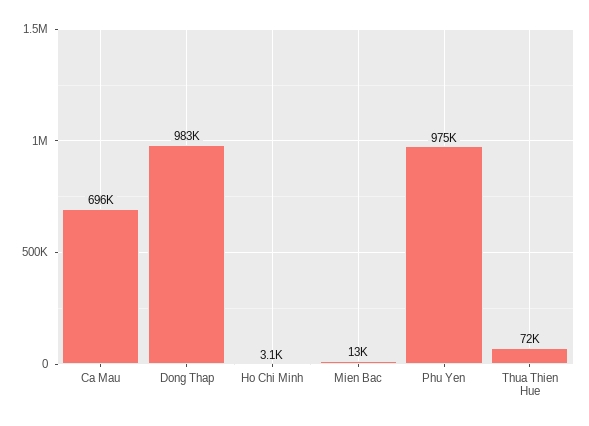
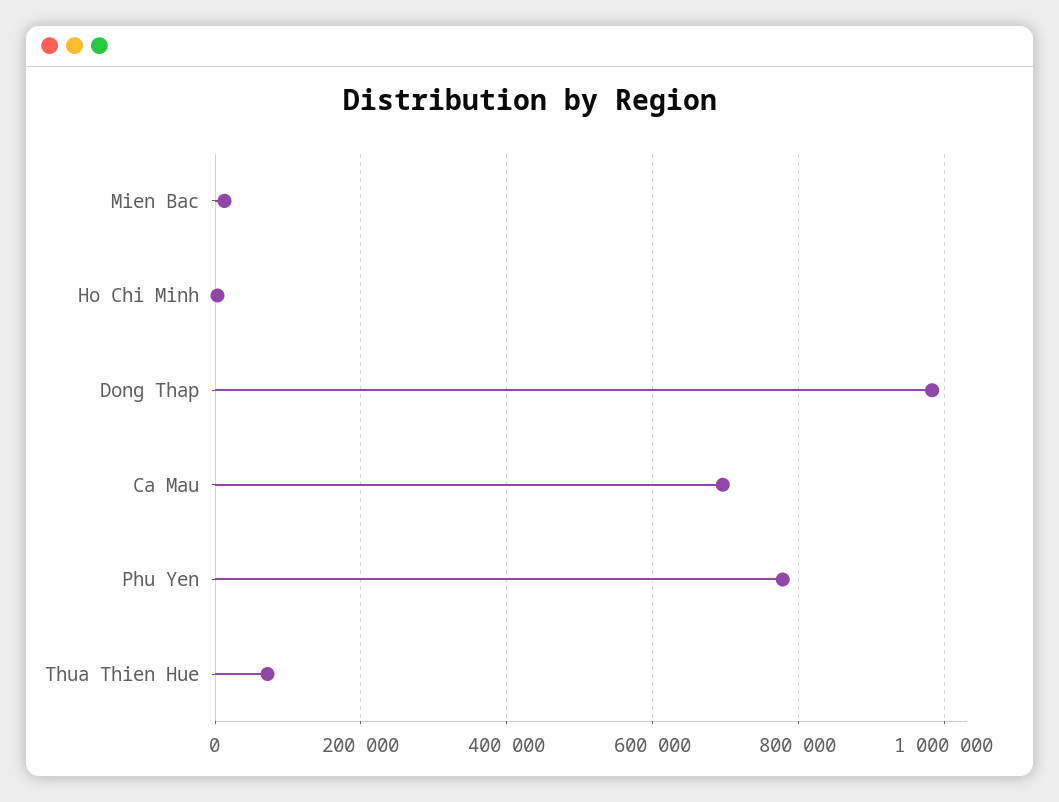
  {
    "Ca Mau": 696000,
    "Dong Thap": 983000,
    "Ho Chi Minh": 3100,
    "Mien Bac": 13000,
-   "Phu Yen": 975000,
+   "Phu Yen": 780000,
    "Thua Thien Hue": 72000
  }

